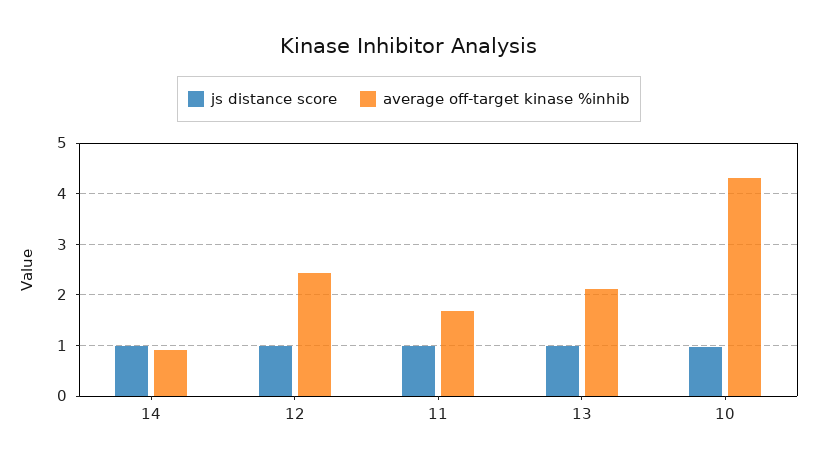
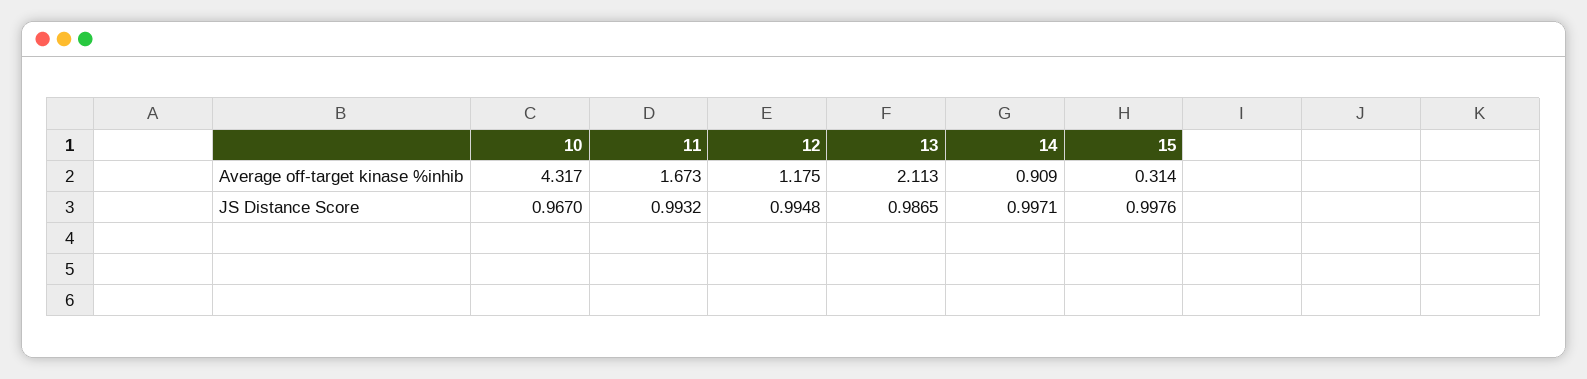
  {
    "js distance score": {
      "14": 0.9971,
      "12": 0.9948,
      "11": 0.9932,
      "13": 0.9865,
-     "10": 0.967
+     "10": 0.967,
+     "15": 0.9976
    },
    "average off-target kinase %inhib": {
      "14": 0.909,
-     "12": 2.4,
+     "12": 1.175,
      "11": 1.673,
      "13": 2.113,
-     "10": 4.317
+     "10": 4.317,
+     "15": 0.314
    }
  }

